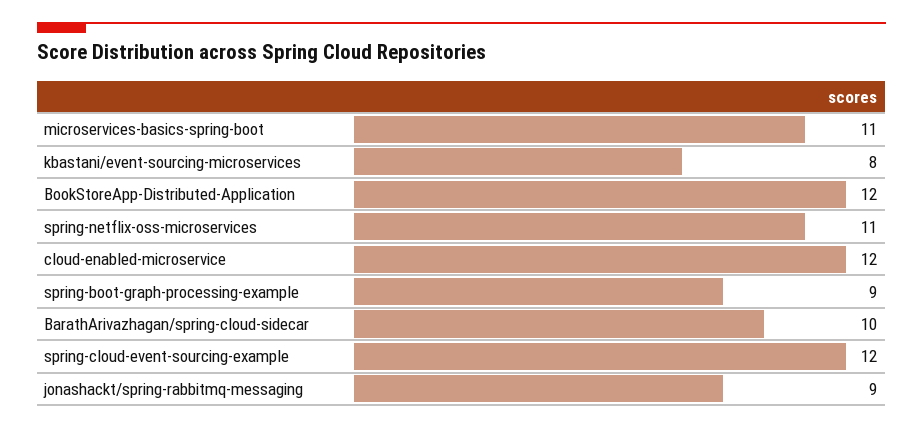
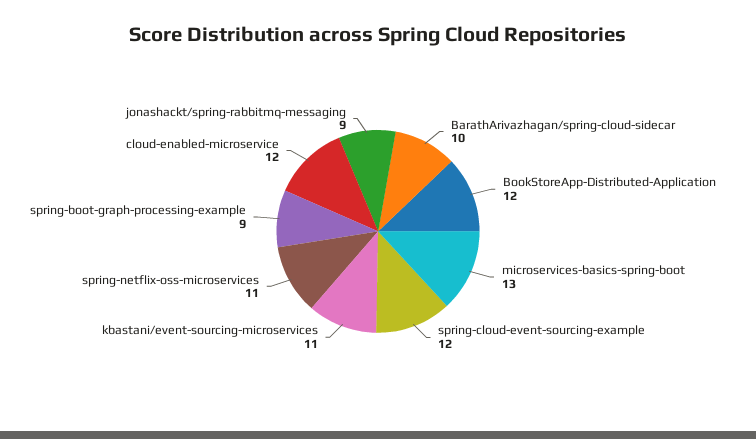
  {
-   "microservices-basics-spring-boot": 11,
+   "microservices-basics-spring-boot": 13,
-   "kbastani/event-sourcing-microservices": 8,
+   "kbastani/event-sourcing-microservices": 11,
    "BookStoreApp-Distributed-Application": 12,
    "spring-netflix-oss-microservices": 11,
    "cloud-enabled-microservice": 12,
    "spring-boot-graph-processing-example": 9,
    "BarathArivazhagan/spring-cloud-sidecar": 10,
    "spring-cloud-event-sourcing-example": 12,
    "jonashackt/spring-rabbitmq-messaging": 9
  }

